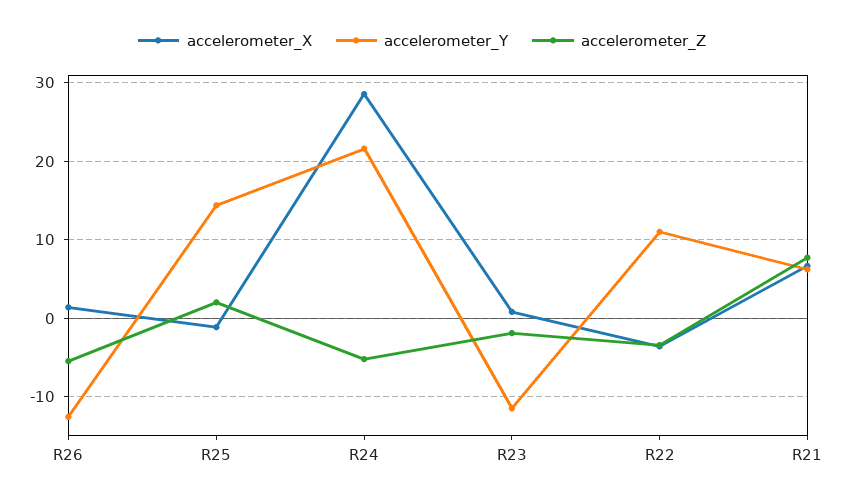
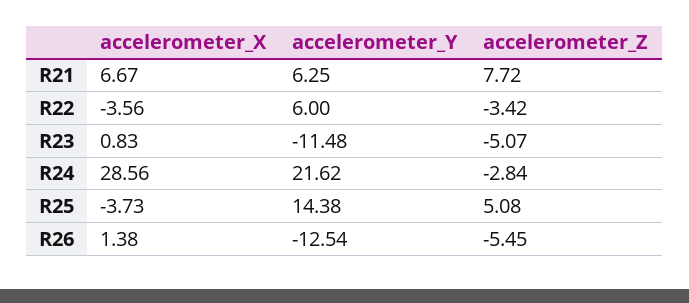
  {
    "accelerometer_X": {
      "R26": 1.38,
-     "R25": -1,
+     "R25": -3.73,
      "R24": 28.56,
      "R23": 0.83,
      "R22": -3.56,
      "R21": 6.67
    },
    "accelerometer_Y": {
      "R26": -12.54,
      "R25": 14.38,
      "R24": 21.62,
      "R23": -11.48,
-     "R22": 11,
+     "R22": 6,
      "R21": 6.25
    },
    "accelerometer_Z": {
      "R26": -5.45,
-     "R25": 2,
+     "R25": 5.08,
-     "R24": -5,
+     "R24": -2.84,
-     "R23": -2,
+     "R23": -5.07,
      "R22": -3.42,
      "R21": 7.72
    }
  }

